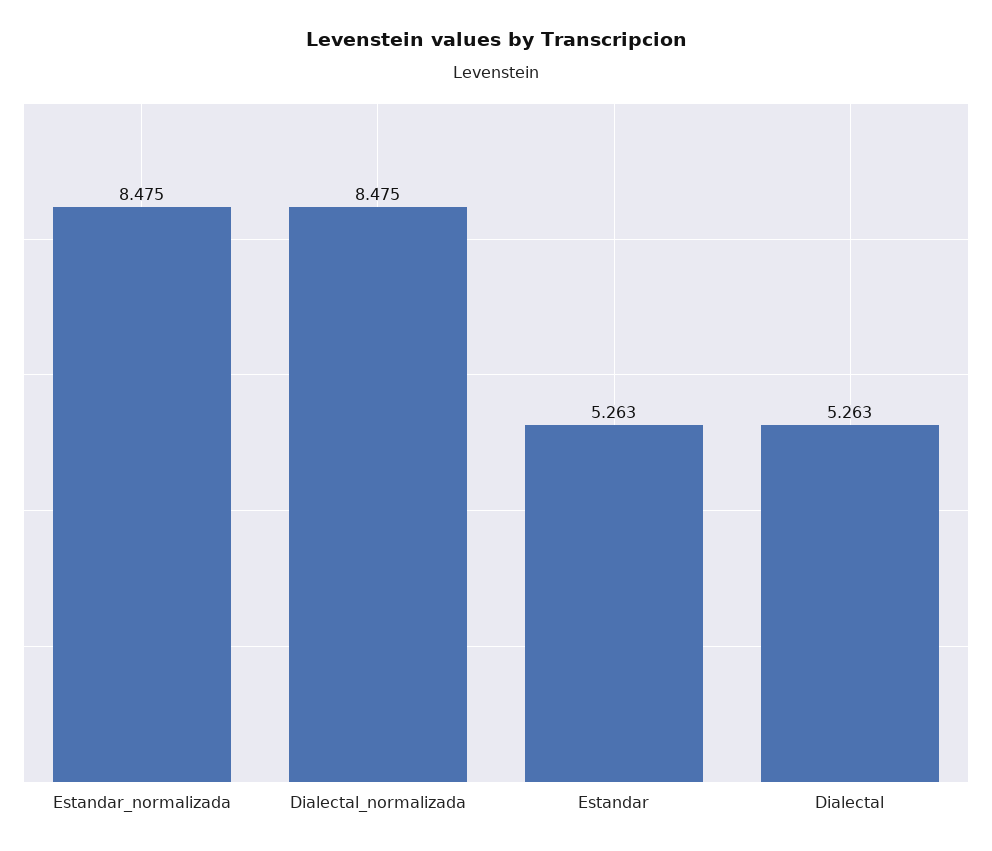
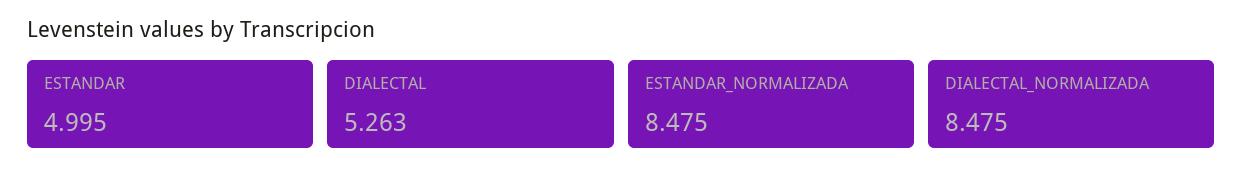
  {
    "Estandar_normalizada": 8.475,
    "Dialectal_normalizada": 8.475,
-   "Estandar": 5.263,
+   "Estandar": 4.995,
    "Dialectal": 5.263
  }

